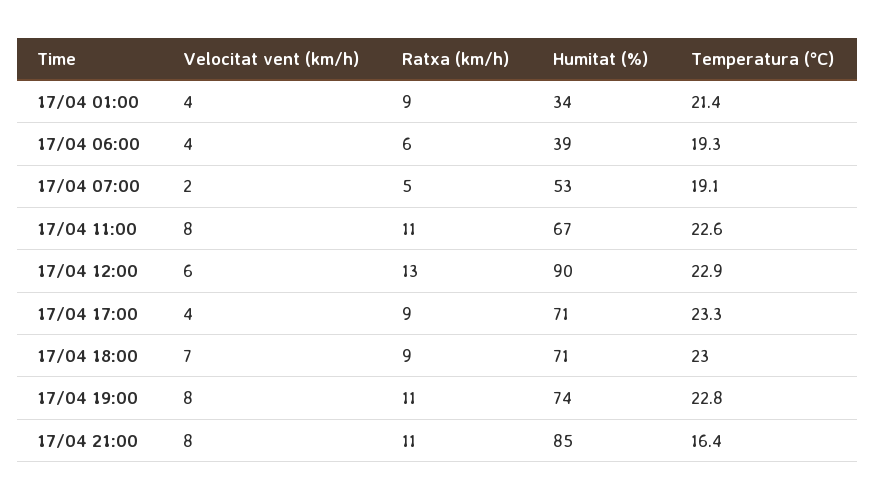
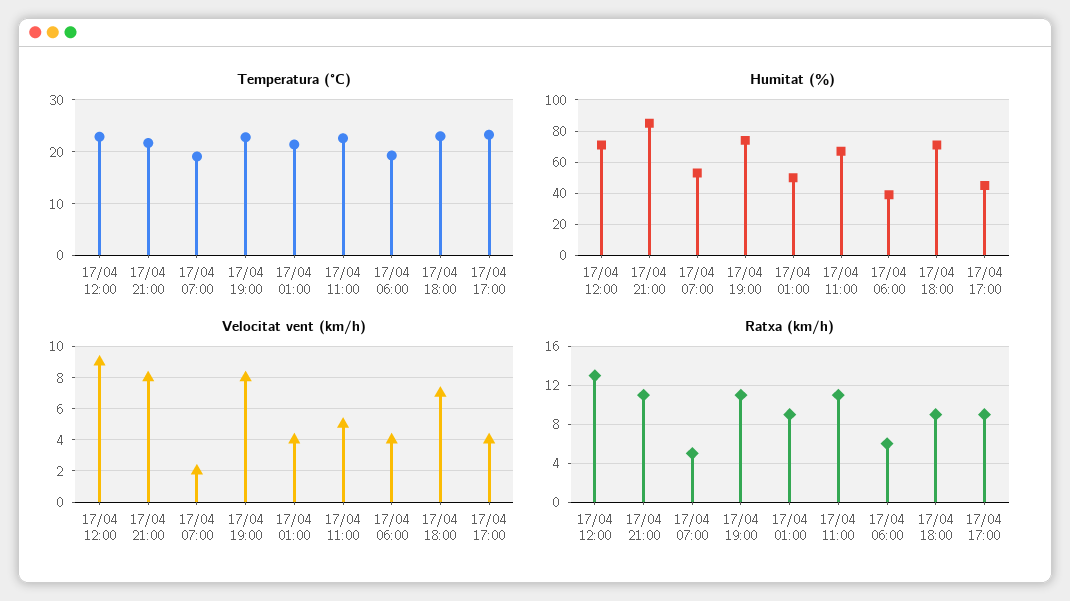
  {
    "Velocitat vent (km/h)": {
      "17/04 01:00": 4,
      "17/04 06:00": 4,
      "17/04 07:00": 2,
-     "17/04 11:00": 8,
+     "17/04 11:00": 5,
-     "17/04 12:00": 6,
+     "17/04 12:00": 9,
      "17/04 17:00": 4,
      "17/04 18:00": 7,
      "17/04 19:00": 8,
      "17/04 21:00": 8
    },
    "Ratxa (km/h)": {
      "17/04 01:00": 9,
      "17/04 06:00": 6,
      "17/04 07:00": 5,
      "17/04 11:00": 11,
      "17/04 12:00": 13,
      "17/04 17:00": 9,
      "17/04 18:00": 9,
      "17/04 19:00": 11,
      "17/04 21:00": 11
    },
    "Humitat (%)": {
-     "17/04 01:00": 34,
+     "17/04 01:00": 50,
      "17/04 06:00": 39,
      "17/04 07:00": 53,
      "17/04 11:00": 67,
-     "17/04 12:00": 90,
+     "17/04 12:00": 70,
-     "17/04 17:00": 71,
+     "17/04 17:00": 45,
      "17/04 18:00": 71,
      "17/04 19:00": 74,
      "17/04 21:00": 85
    },
    "Temperatura (°C)": {
      "17/04 01:00": 21.4,
      "17/04 06:00": 19.3,
      "17/04 07:00": 19.1,
      "17/04 11:00": 22.6,
      "17/04 12:00": 22.9,
      "17/04 17:00": 23.3,
      "17/04 18:00": 23,
      "17/04 19:00": 22.8,
-     "17/04 21:00": 16.4
+     "17/04 21:00": 22
    }
  }

